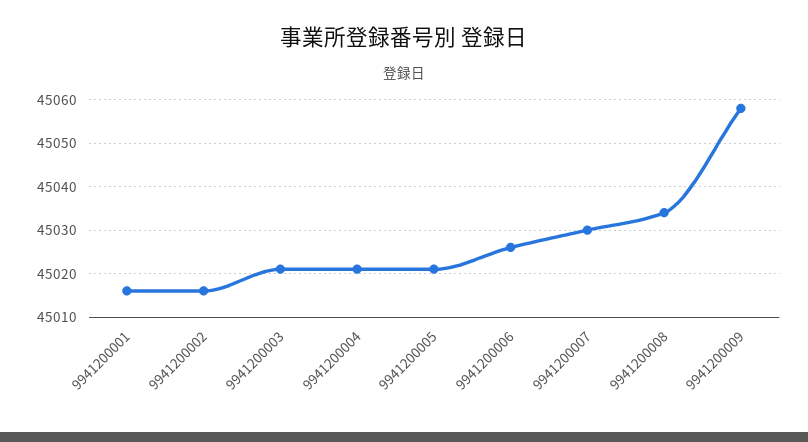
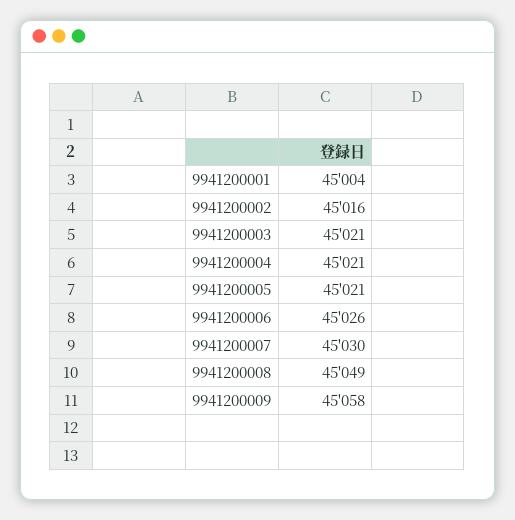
  {
-   "9941200001": 45015,
+   "9941200001": 45004,
    "9941200002": 45016,
    "9941200003": 45021,
    "9941200004": 45021,
    "9941200005": 45021,
    "9941200006": 45026,
    "9941200007": 45030,
-   "9941200008": 45035,
+   "9941200008": 45049,
    "9941200009": 45058
  }

